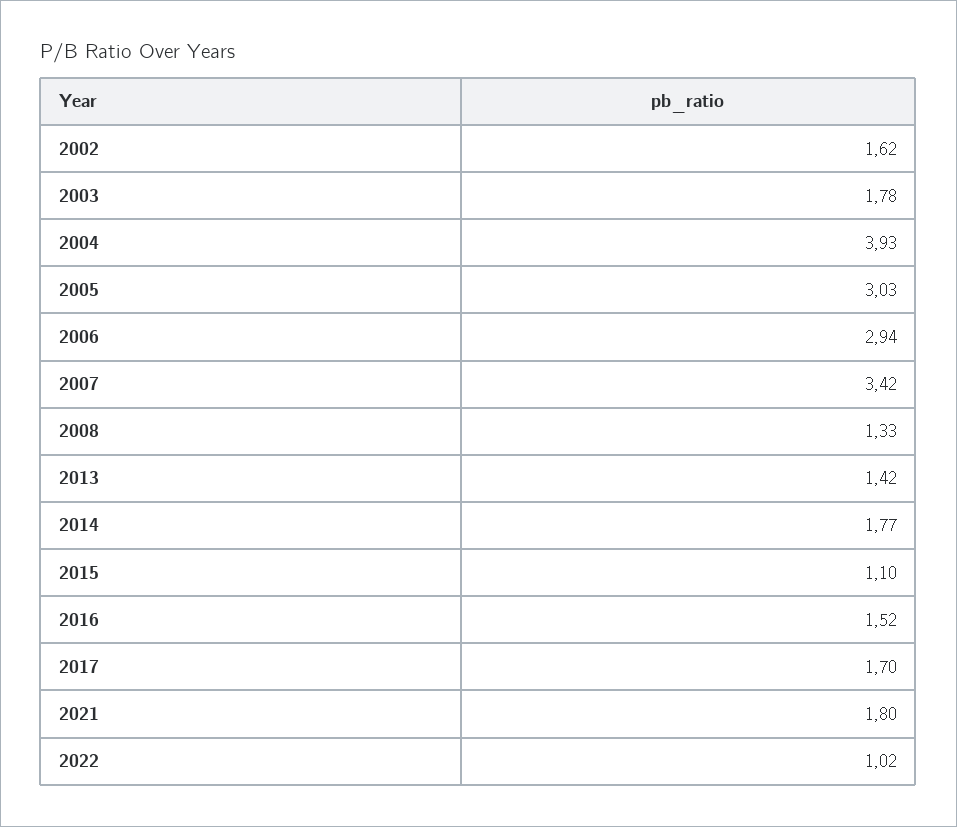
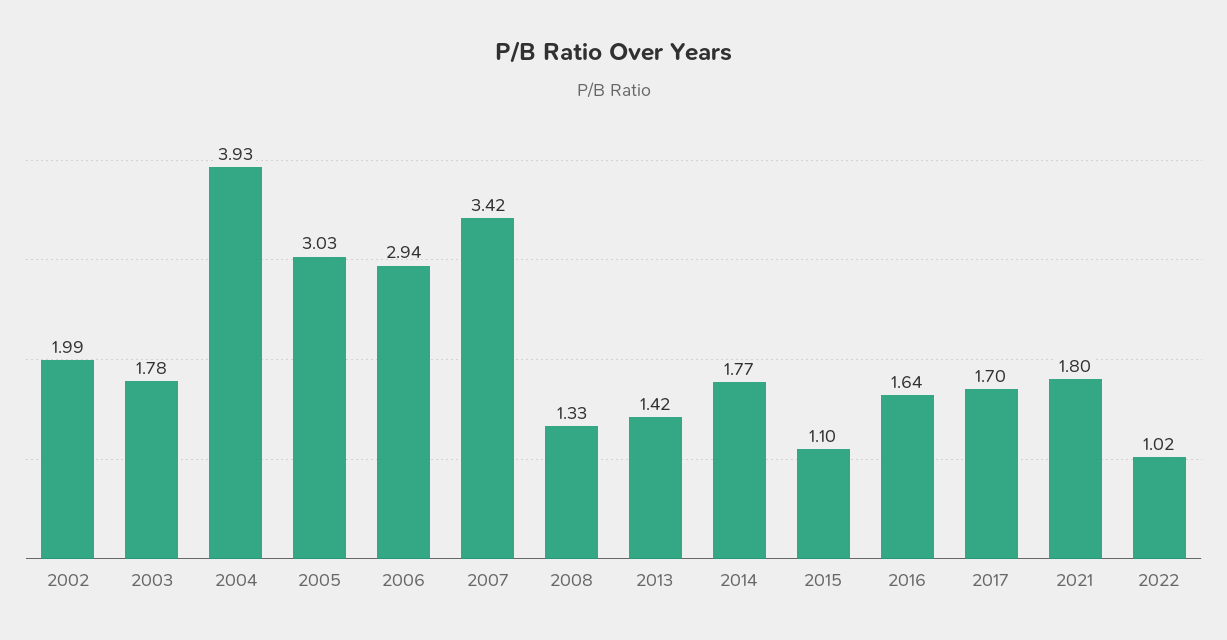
  {
-   "2002": 1.62,
+   "2002": 1.99,
    "2003": 1.78,
    "2004": 3.93,
    "2005": 3.03,
    "2006": 2.94,
    "2007": 3.42,
    "2008": 1.33,
    "2013": 1.42,
    "2014": 1.77,
    "2015": 1.1,
-   "2016": 1.52,
+   "2016": 1.64,
    "2017": 1.7,
    "2021": 1.8,
    "2022": 1.02
  }

